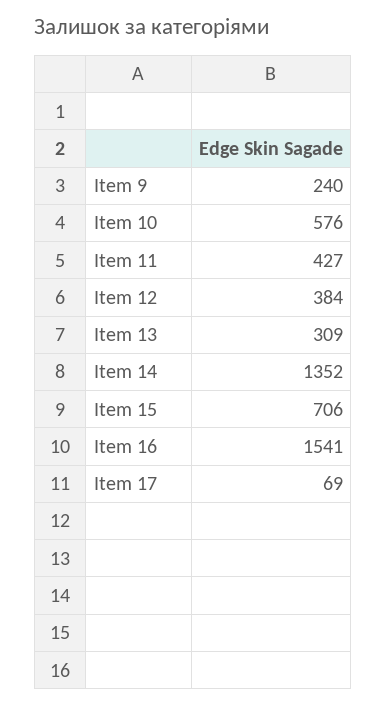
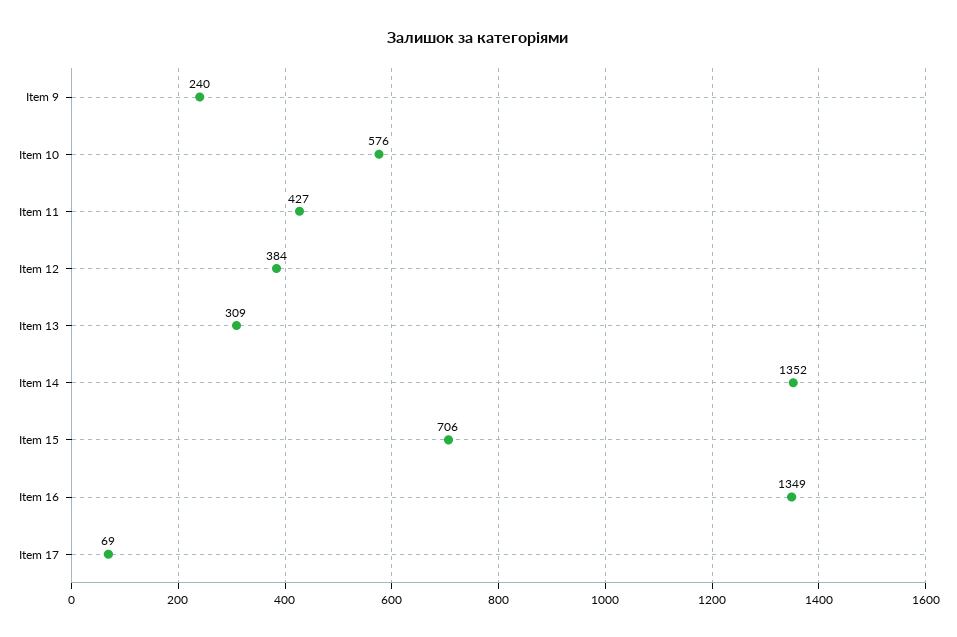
  {
    "Item 9": 240,
    "Item 10": 576,
    "Item 11": 427,
    "Item 12": 384,
    "Item 13": 309,
    "Item 14": 1352,
    "Item 15": 706,
-   "Item 16": 1541,
+   "Item 16": 1349,
    "Item 17": 69
  }

